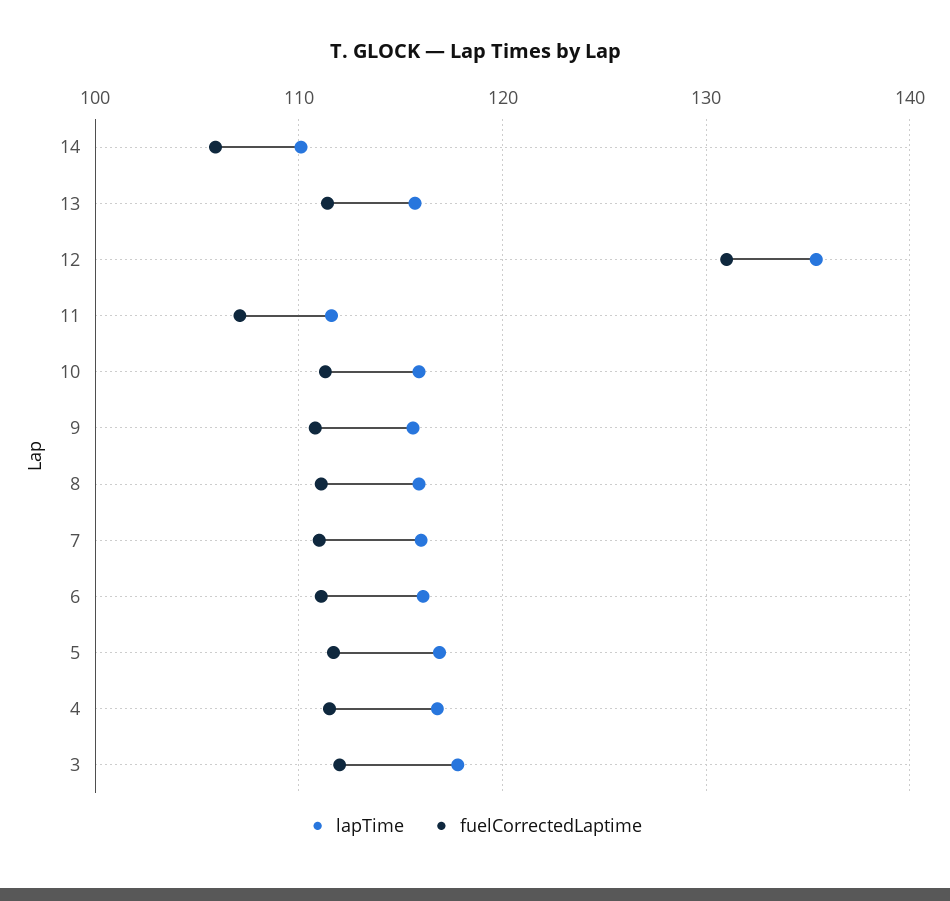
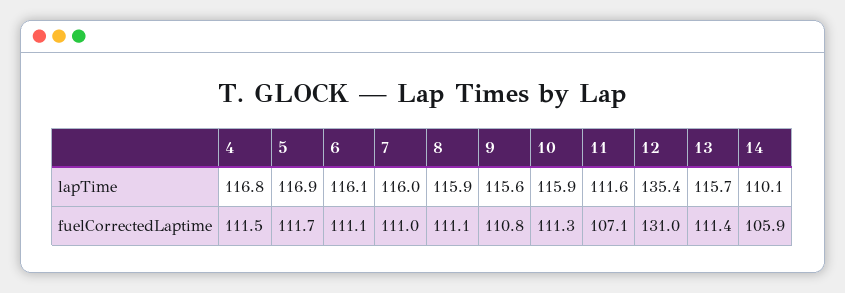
  {
    "lapTime": {
      "14": 110.1,
      "13": 115.7,
      "12": 135.4,
      "11": 111.6,
      "10": 115.9,
      "9": 115.6,
      "8": 115.9,
      "7": 116,
      "6": 116.1,
      "5": 116.9,
-     "4": 116.8,
+     "4": 116.8
-     "3": 118
    },
    "fuelCorrectedLaptime": {
      "14": 105.9,
      "13": 111.4,
      "12": 131,
      "11": 107.1,
      "10": 111.3,
      "9": 110.8,
      "8": 111.1,
      "7": 111,
      "6": 111.1,
      "5": 111.7,
-     "4": 111.5,
+     "4": 111.5
-     "3": 112
    }
  }

